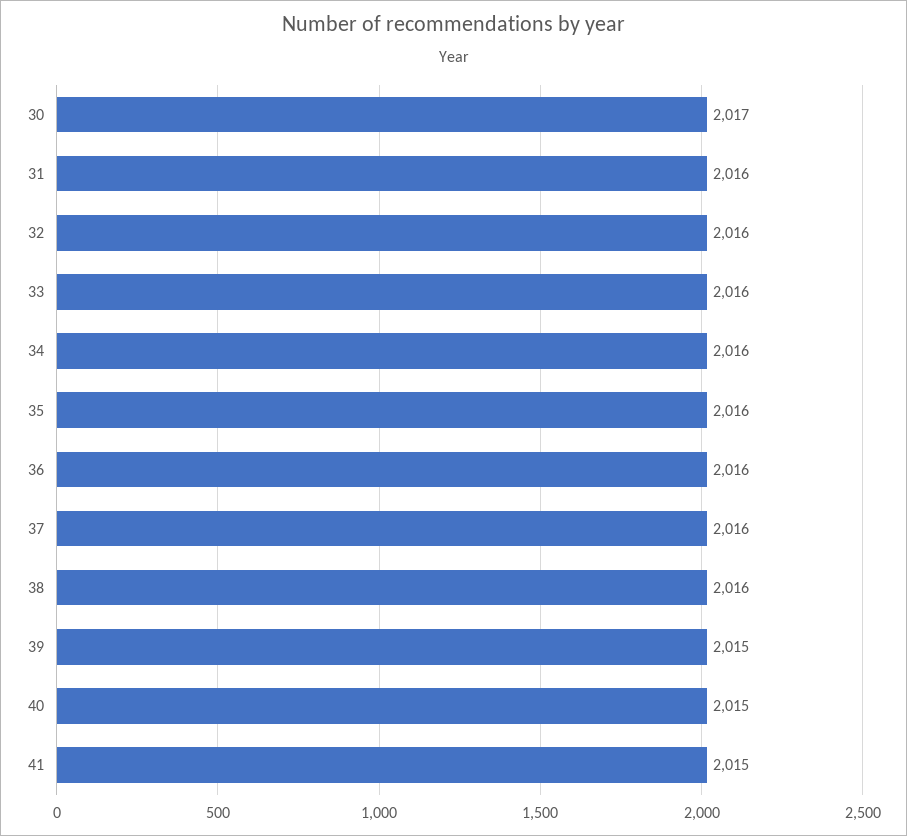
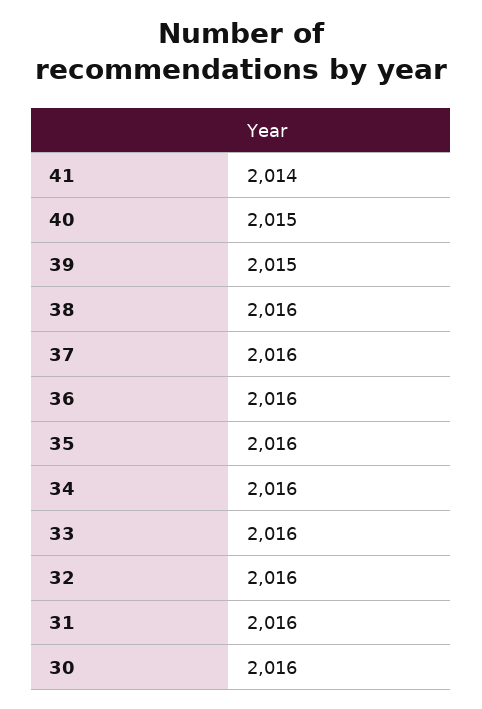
  {
-   "30": 2017,
+   "30": 2016,
    "31": 2016,
    "32": 2016,
    "33": 2016,
    "34": 2016,
    "35": 2016,
    "36": 2016,
    "37": 2016,
    "38": 2016,
    "39": 2015,
    "40": 2015,
-   "41": 2015
+   "41": 2014
  }

